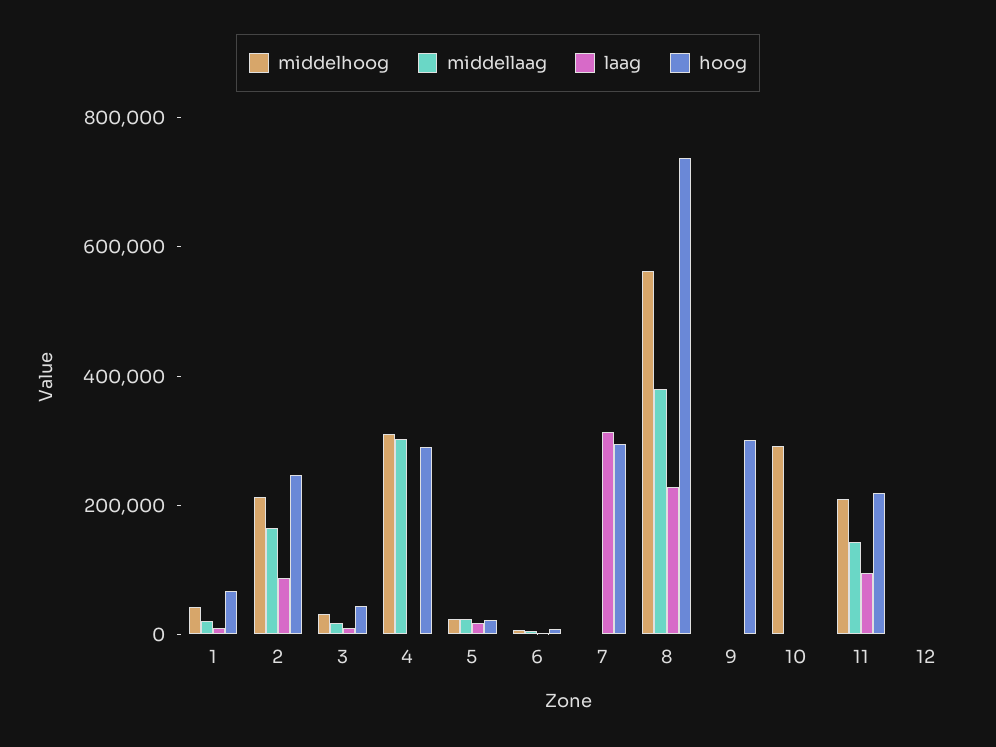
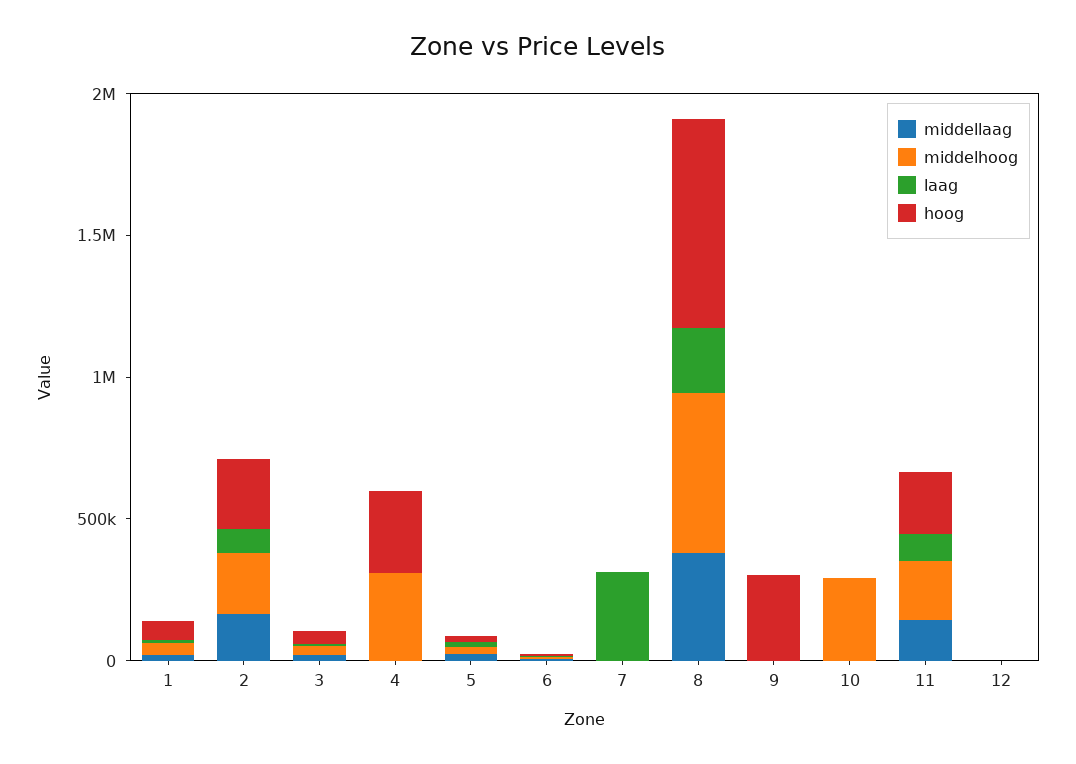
  {
    "middelhoog": {
      "1": 50000,
      "2": 200000,
      "3": 50000,
      "4": 300000,
      "5": 0,
      "6": 0,
      "7": 0,
      "8": 550000,
      "9": 0,
      "10": 300000,
      "11": 200000,
      "12": 0
    },
    "middellaag": {
      "1": 0,
      "2": 150000,
      "3": 0,
-     "4": 300000,
+     "4": 0,
      "5": 0,
      "6": 0,
      "7": 0,
      "8": 400000,
      "9": 0,
      "10": 0,
      "11": 150000,
      "12": 0
    },
    "laag": {
      "1": 0,
      "2": 100000,
      "3": 0,
      "4": 0,
      "5": 0,
      "6": 0,
      "7": 300000,
      "8": 250000,
      "9": 0,
      "10": 0,
      "11": 100000,
      "12": 0
    },
    "hoog": {
      "1": 50000,
      "2": 250000,
      "3": 50000,
      "4": 300000,
      "5": 0,
      "6": 0,
-     "7": 300000,
+     "7": 0,
      "8": 750000,
      "9": 300000,
      "10": 0,
      "11": 200000,
      "12": 0
    }
  }

